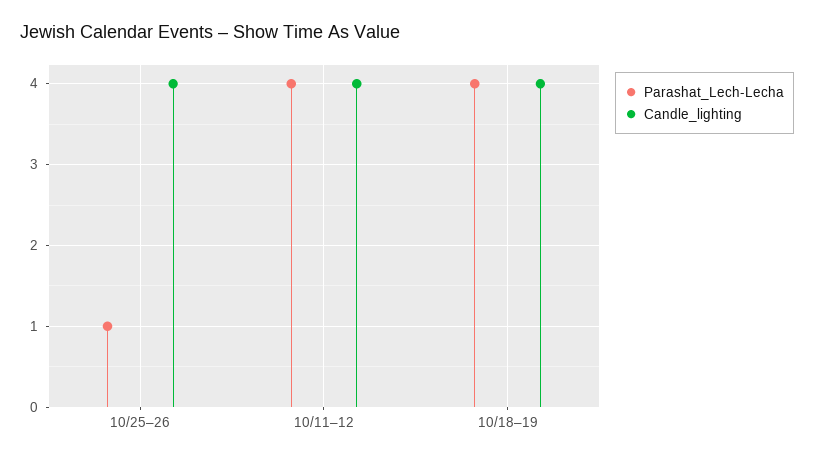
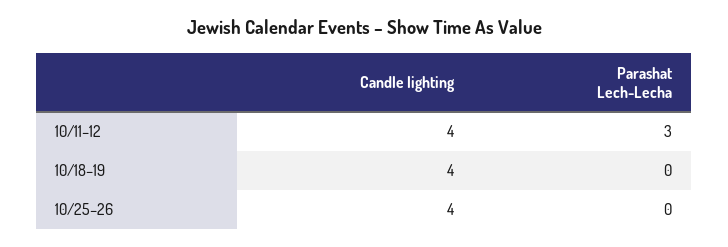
  {
    "Parashat_Lech-Lecha": {
-     "10/25–26": 1,
+     "10/25–26": 0,
-     "10/11–12": 4,
+     "10/11–12": 3,
-     "10/18–19": 4
+     "10/18–19": 0
    },
    "Candle_lighting": {
      "10/25–26": 4,
      "10/11–12": 4,
      "10/18–19": 4
    }
  }

